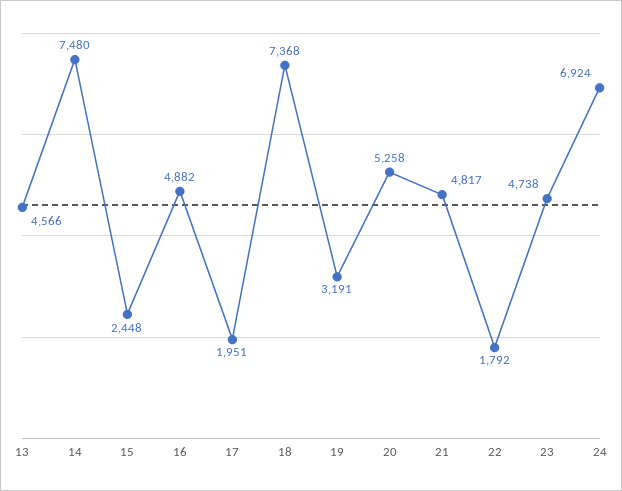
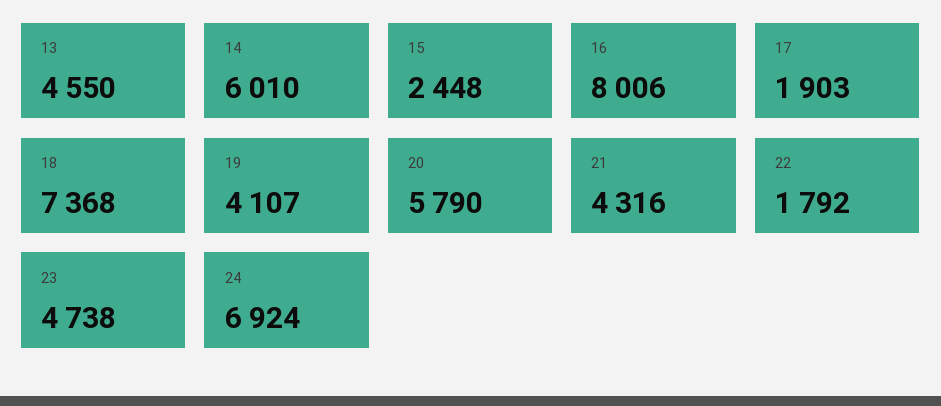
  {
-   "13": 4566,
+   "13": 4550,
-   "14": 7480,
+   "14": 6010,
    "15": 2448,
-   "16": 4882,
+   "16": 8006,
-   "17": 1951,
+   "17": 1903,
    "18": 7368,
-   "19": 3191,
+   "19": 4107,
-   "20": 5258,
+   "20": 5790,
-   "21": 4817,
+   "21": 4316,
    "22": 1792,
    "23": 4738,
    "24": 6924
  }

